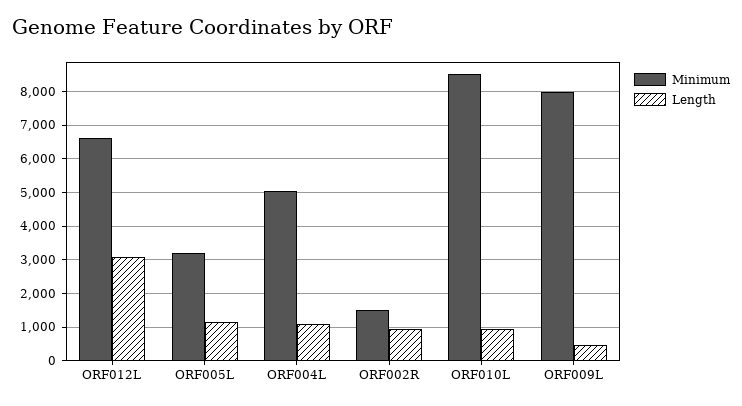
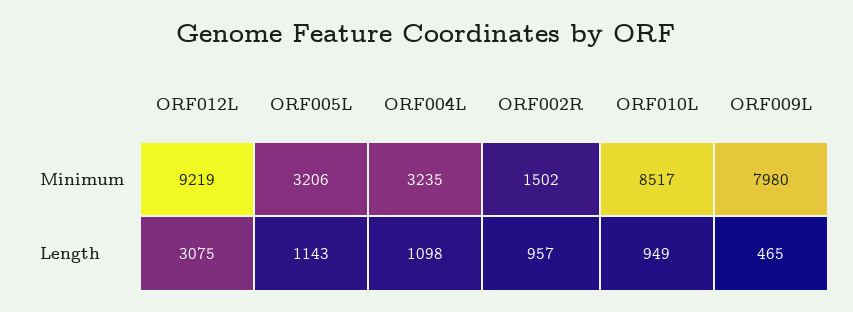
  {
    "Minimum": {
-     "ORF012L": 6600,
+     "ORF012L": 9219,
      "ORF005L": 3206,
-     "ORF004L": 5000,
+     "ORF004L": 3235,
      "ORF002R": 1502,
      "ORF010L": 8517,
      "ORF009L": 7980
    },
    "Length": {
      "ORF012L": 3075,
      "ORF005L": 1143,
      "ORF004L": 1098,
      "ORF002R": 957,
      "ORF010L": 949,
      "ORF009L": 465
    }
  }

